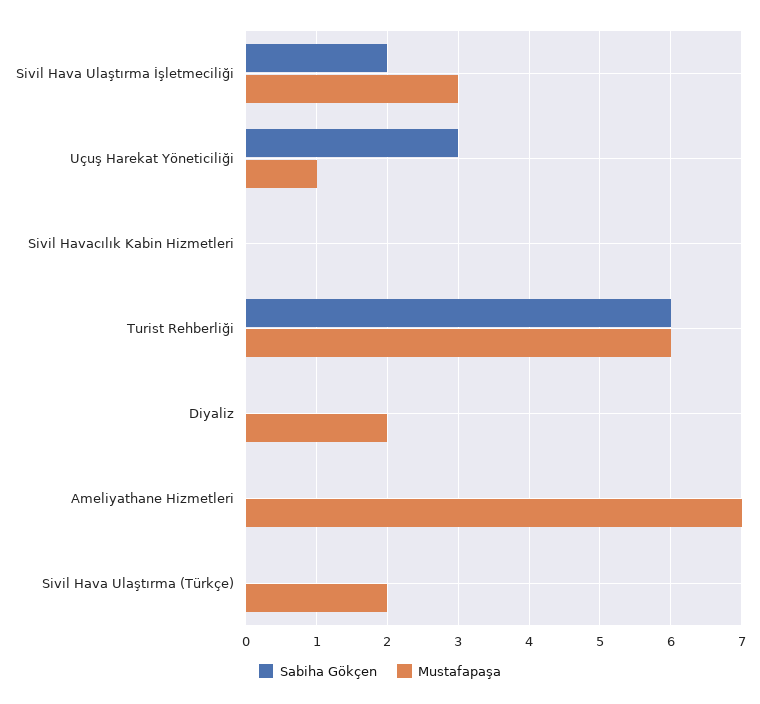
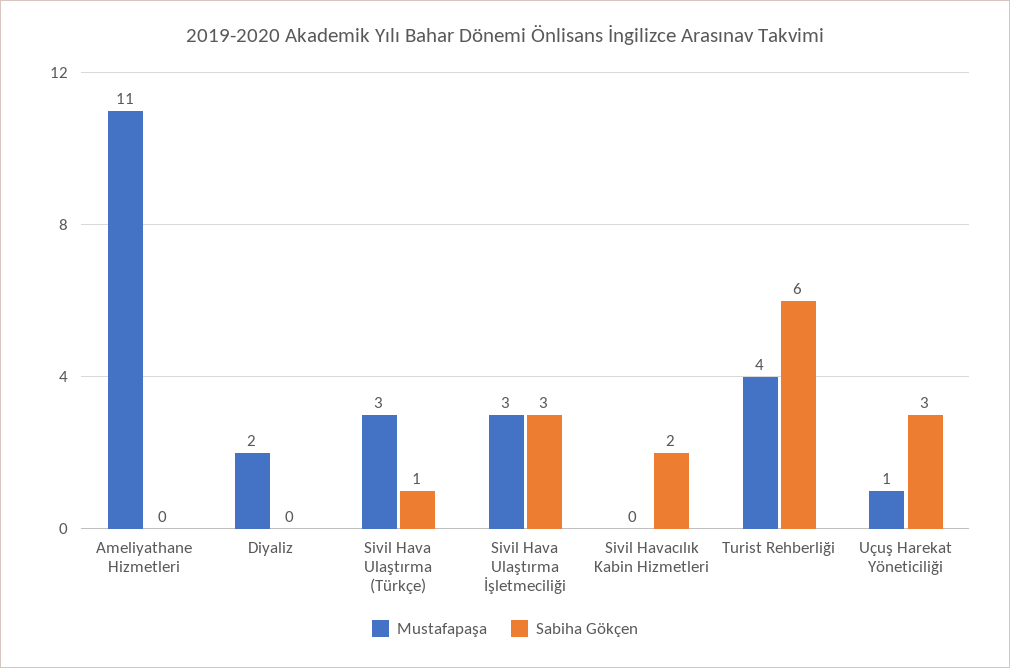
  {
    "Sabiha Gökçen": {
-     "Sivil Hava Ulaştırma İşletmeciliği": 2,
+     "Sivil Hava Ulaştırma İşletmeciliği": 3,
      "Uçuş Harekat Yöneticiliği": 3,
-     "Sivil Havacılık Kabin Hizmetleri": 0,
+     "Sivil Havacılık Kabin Hizmetleri": 2,
      "Turist Rehberliği": 6,
      "Diyaliz": 0,
      "Ameliyathane Hizmetleri": 0,
-     "Sivil Hava Ulaştırma (Türkçe)": 0
+     "Sivil Hava Ulaştırma (Türkçe)": 1
    },
    "Mustafapaşa": {
      "Sivil Hava Ulaştırma İşletmeciliği": 3,
      "Uçuş Harekat Yöneticiliği": 1,
      "Sivil Havacılık Kabin Hizmetleri": 0,
-     "Turist Rehberliği": 6,
+     "Turist Rehberliği": 4,
      "Diyaliz": 2,
-     "Ameliyathane Hizmetleri": 7,
+     "Ameliyathane Hizmetleri": 11,
-     "Sivil Hava Ulaştırma (Türkçe)": 2
+     "Sivil Hava Ulaştırma (Türkçe)": 3
    }
  }

